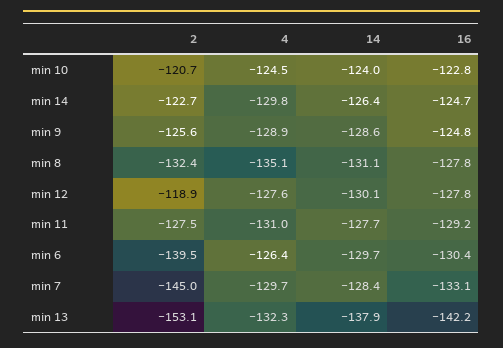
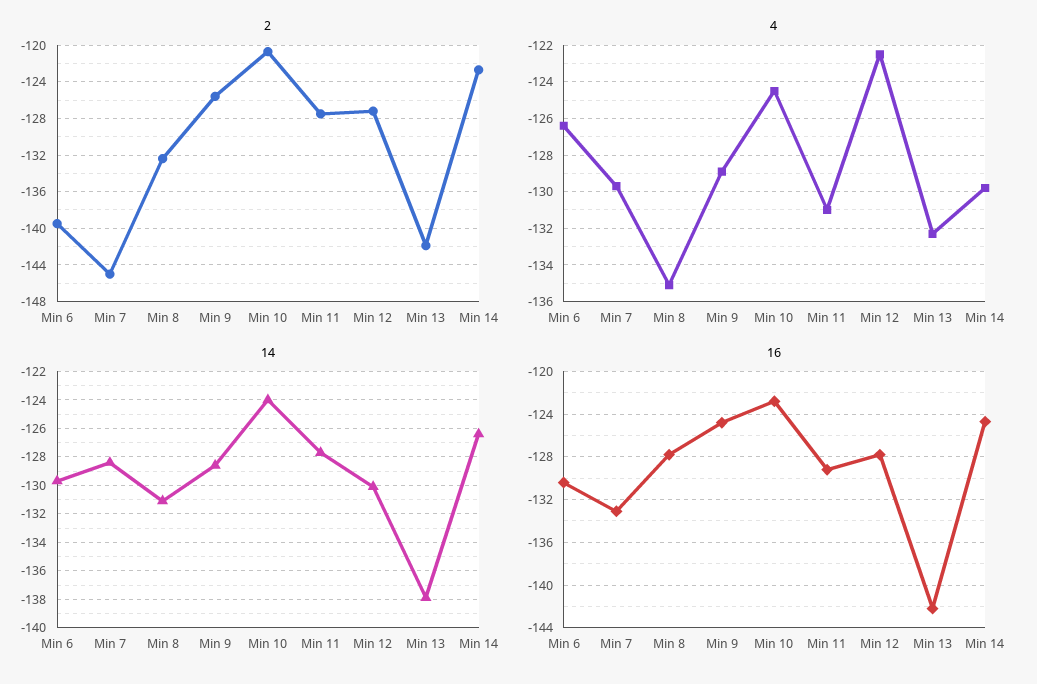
  {
    "2": {
      "min 10": -120.7,
      "min 14": -122.7,
      "min 9": -125.6,
      "min 8": -132.4,
-     "min 12": -118.9,
+     "min 12": -127,
      "min 11": -127.5,
      "min 6": -139.5,
      "min 7": -145,
-     "min 13": -153.1
+     "min 13": -142
    },
    "4": {
      "min 10": -124.5,
      "min 14": -129.8,
      "min 9": -128.9,
      "min 8": -135.1,
-     "min 12": -127.6,
+     "min 12": -122.5,
      "min 11": -131,
      "min 6": -126.4,
      "min 7": -129.7,
      "min 13": -132.3
    },
    "14": {
      "min 10": -124,
      "min 14": -126.4,
      "min 9": -128.6,
      "min 8": -131.1,
      "min 12": -130.1,
      "min 11": -127.7,
      "min 6": -129.7,
      "min 7": -128.4,
      "min 13": -137.9
    },
    "16": {
      "min 10": -122.8,
      "min 14": -124.7,
      "min 9": -124.8,
      "min 8": -127.8,
      "min 12": -127.8,
      "min 11": -129.2,
      "min 6": -130.4,
      "min 7": -133.1,
      "min 13": -142.2
    }
  }

